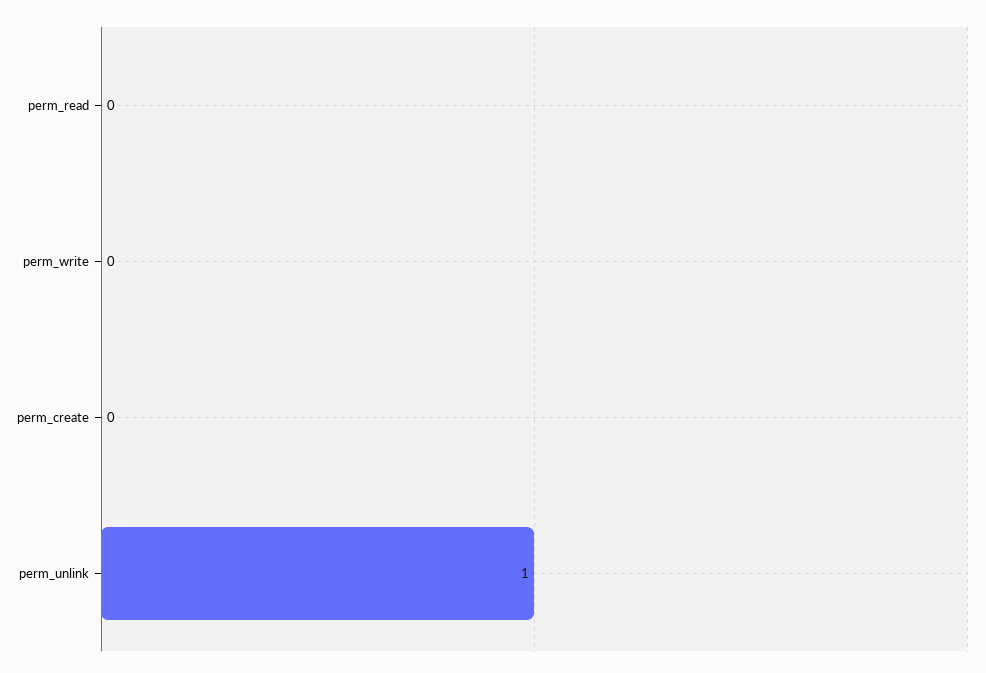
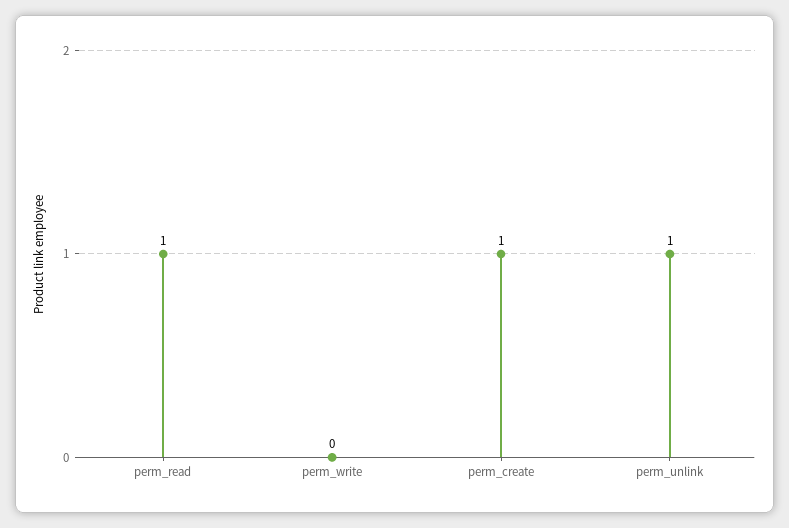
  {
-   "perm_read": 0,
+   "perm_read": 1,
    "perm_write": 0,
-   "perm_create": 0,
+   "perm_create": 1,
    "perm_unlink": 1
  }

